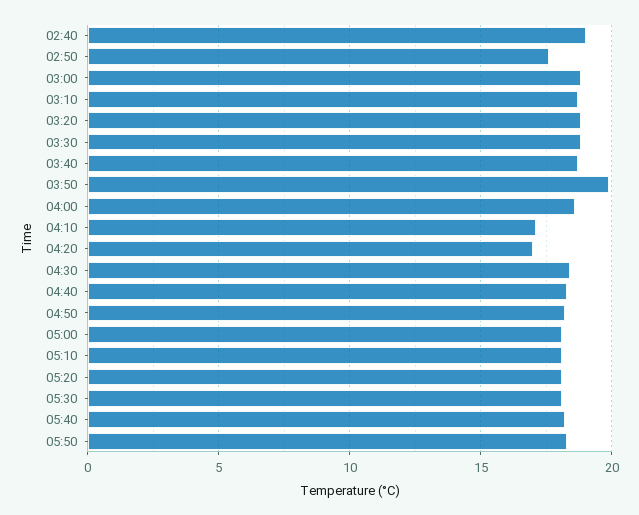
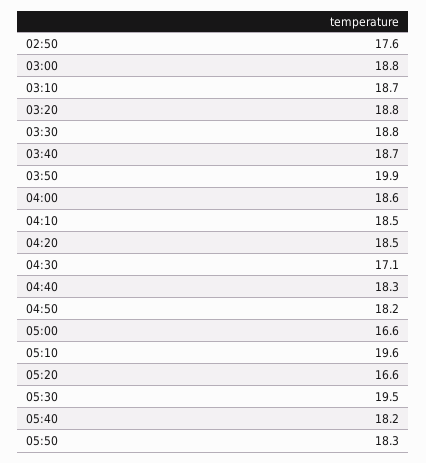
  {
-   "02:40": 19,
    "02:50": 17.6,
    "03:00": 18.8,
    "03:10": 18.7,
    "03:20": 18.8,
    "03:30": 18.8,
    "03:40": 18.7,
    "03:50": 19.9,
    "04:00": 18.6,
-   "04:10": 17,
+   "04:10": 18.5,
-   "04:20": 17,
+   "04:20": 18.5,
-   "04:30": 18.5,
+   "04:30": 17.1,
    "04:40": 18.3,
    "04:50": 18.2,
-   "05:00": 18,
+   "05:00": 16.6,
-   "05:10": 18,
+   "05:10": 19.6,
-   "05:20": 18,
+   "05:20": 16.6,
-   "05:30": 18,
+   "05:30": 19.5,
    "05:40": 18.2,
    "05:50": 18.3
  }

